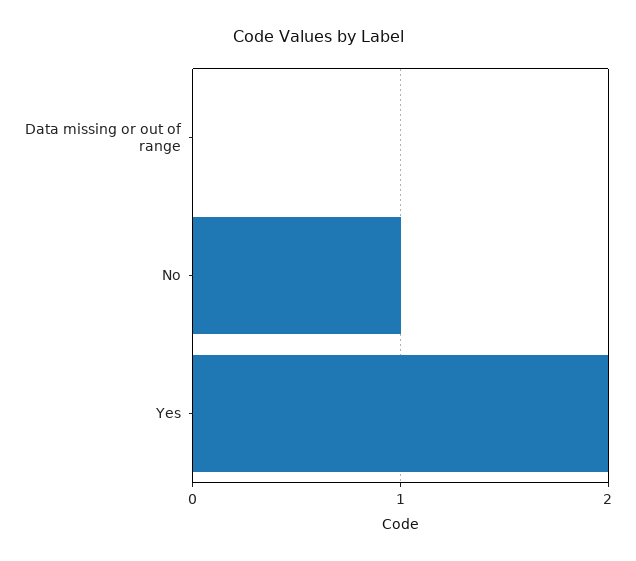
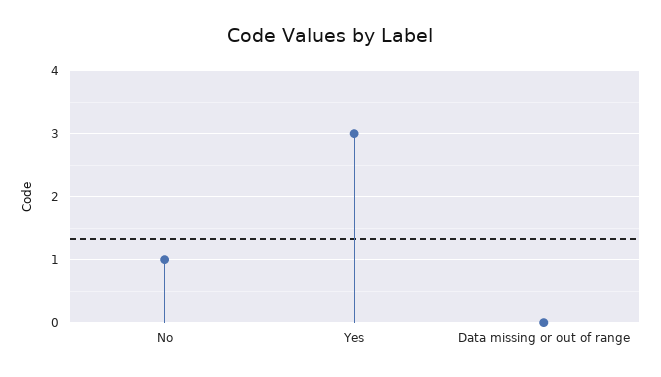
  {
    "Data missing or out of range": 0,
    "No": 1,
-   "Yes": 2
+   "Yes": 3
  }

